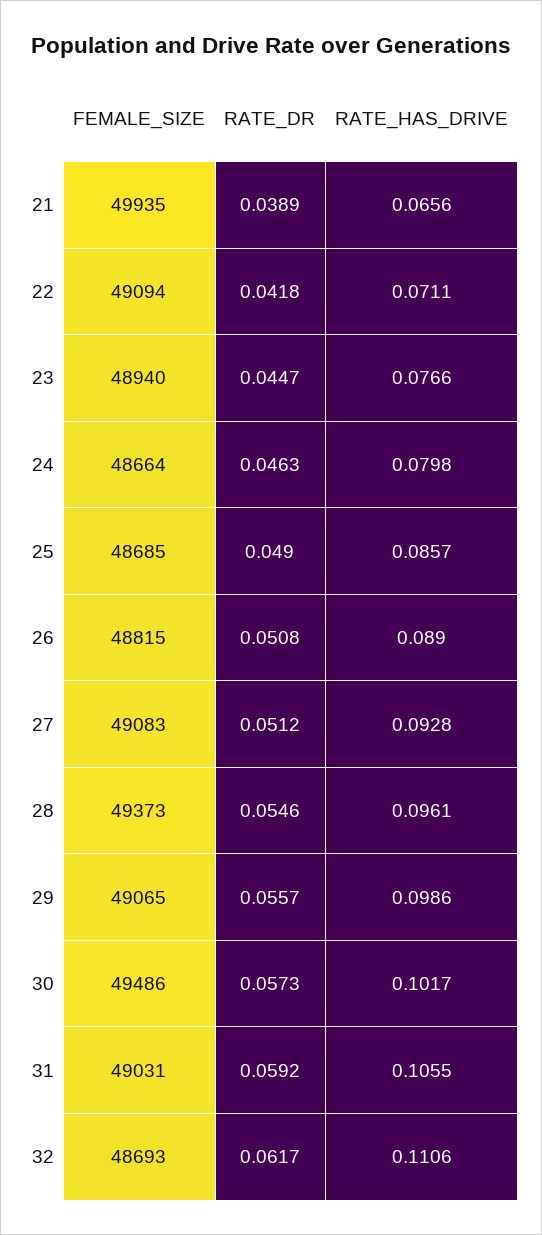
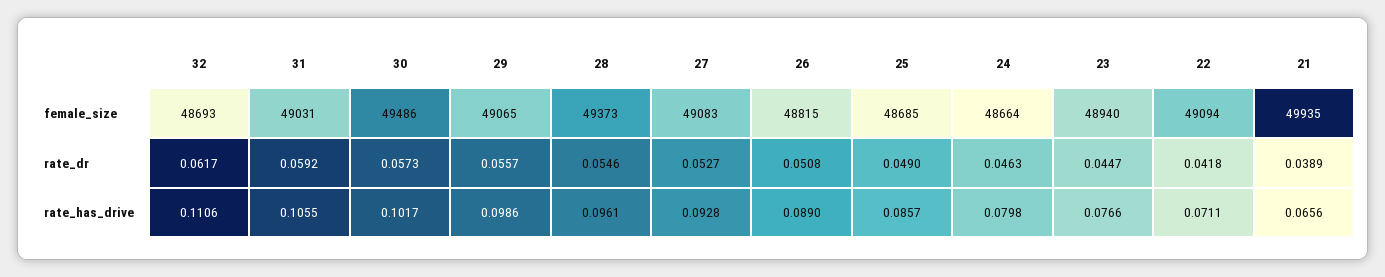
  {
    "FEMALE_SIZE": {
      "21": 49935,
      "22": 49094,
      "23": 48940,
      "24": 48664,
      "25": 48685,
      "26": 48815,
      "27": 49083,
      "28": 49373,
      "29": 49065,
      "30": 49486,
      "31": 49031,
      "32": 48693
    },
    "RATE_DR": {
      "21": 0.0389,
      "22": 0.0418,
      "23": 0.0447,
      "24": 0.0463,
      "25": 0.049,
      "26": 0.0508,
-     "27": 0.0512,
+     "27": 0.0527,
      "28": 0.0546,
      "29": 0.0557,
      "30": 0.0573,
      "31": 0.0592,
      "32": 0.0617
    },
    "RATE_HAS_DRIVE": {
      "21": 0.0656,
      "22": 0.0711,
      "23": 0.0766,
      "24": 0.0798,
      "25": 0.0857,
      "26": 0.089,
      "27": 0.0928,
      "28": 0.0961,
      "29": 0.0986,
      "30": 0.1017,
      "31": 0.1055,
      "32": 0.1106
    }
  }

